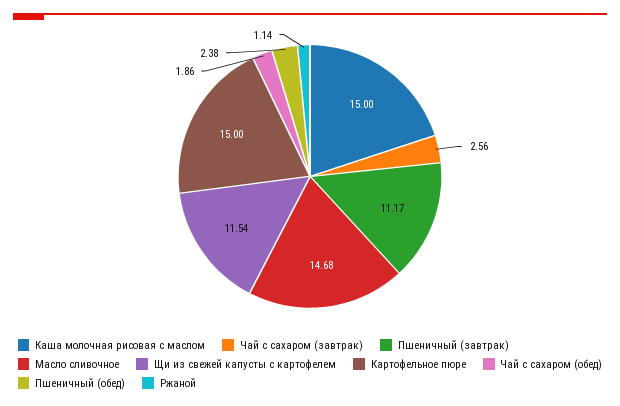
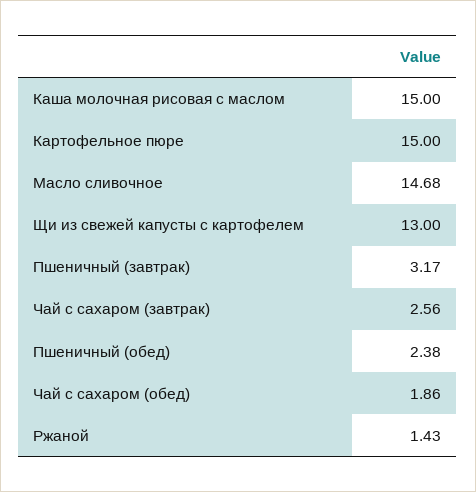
  {
    "Каша молочная рисовая с маслом": 15,
    "Чай с сахаром (завтрак)": 2.56,
-   "Пшеничный (завтрак)": 11.17,
+   "Пшеничный (завтрак)": 3.17,
    "Масло сливочное": 14.68,
-   "Щи из свежей капусты с картофелем": 11.54,
+   "Щи из свежей капусты с картофелем": 13,
    "Картофельное пюре": 15,
    "Чай с сахаром (обед)": 1.86,
    "Пшеничный (обед)": 2.38,
-   "Ржаной": 1.14
+   "Ржаной": 1.43
  }

